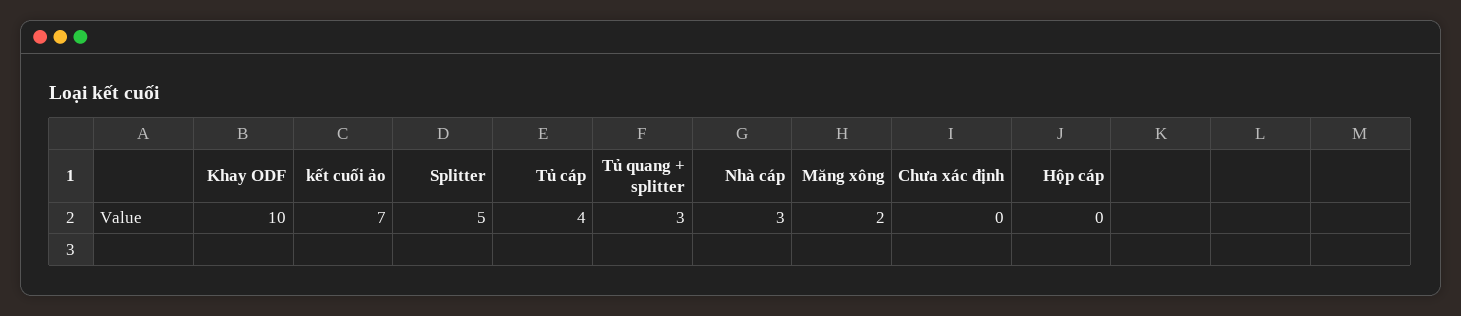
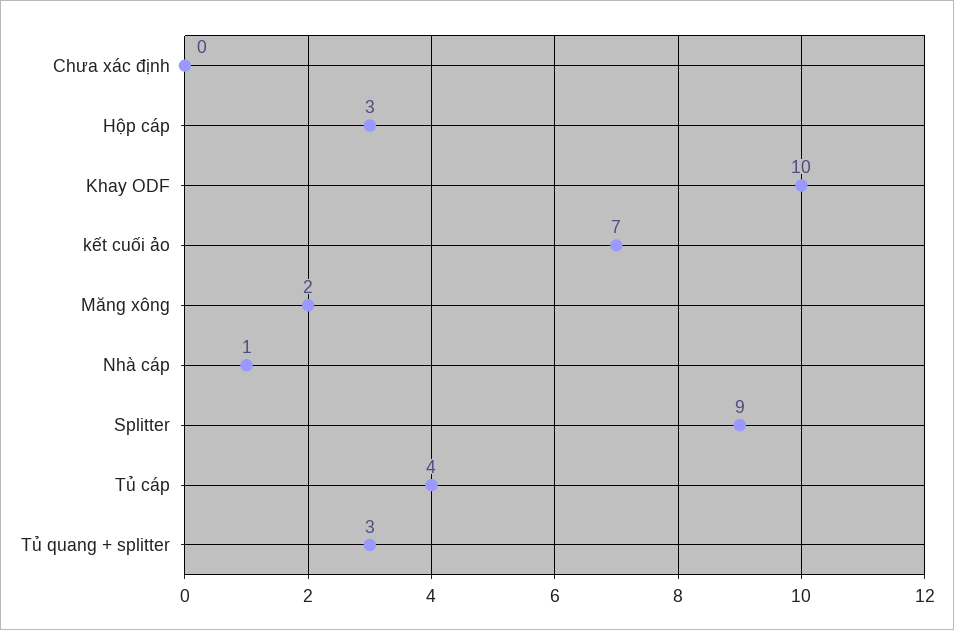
  {
    "Khay ODF": 10,
    "kết cuối ảo": 7,
-   "Splitter": 5,
+   "Splitter": 9,
    "Tủ cáp": 4,
    "Tủ quang + splitter": 3,
-   "Nhà cáp": 3,
+   "Nhà cáp": 1,
    "Măng xông": 2,
    "Chưa xác định": 0,
-   "Hộp cáp": 0
+   "Hộp cáp": 3
  }

